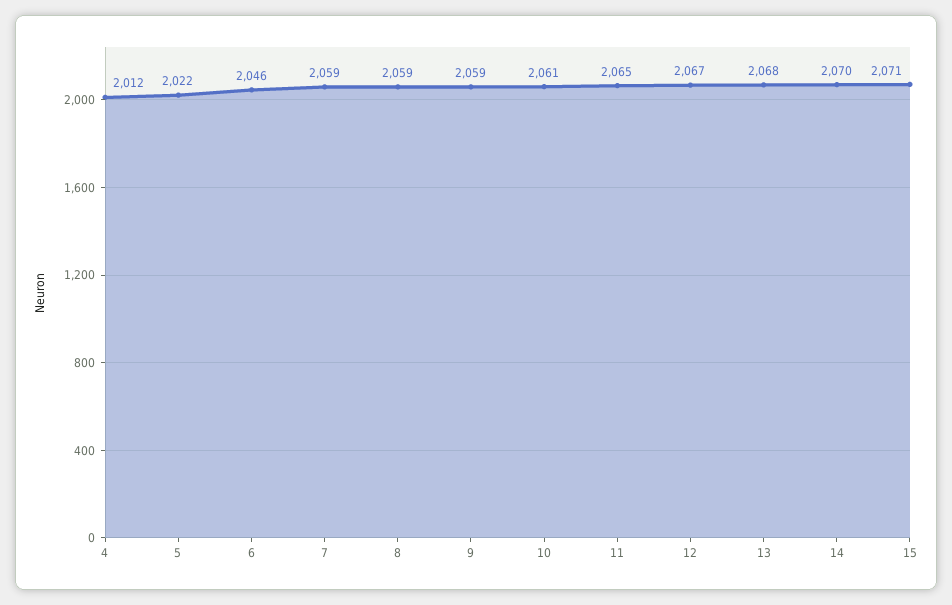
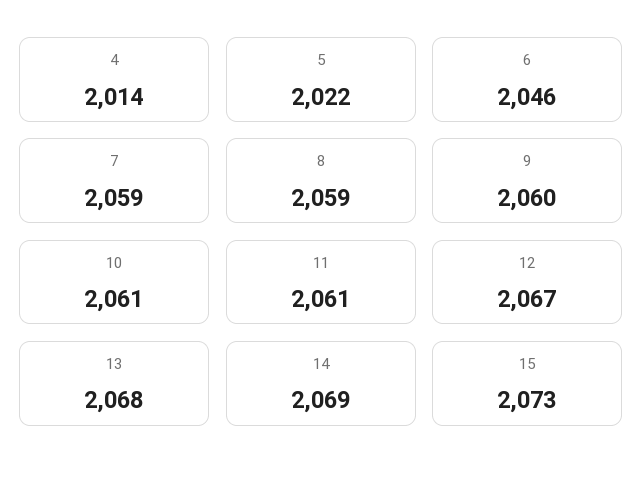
  {
-   "4": 2012,
+   "4": 2014,
    "5": 2022,
    "6": 2046,
    "7": 2059,
    "8": 2059,
-   "9": 2059,
+   "9": 2060,
    "10": 2061,
-   "11": 2065,
+   "11": 2061,
    "12": 2067,
    "13": 2068,
-   "14": 2070,
+   "14": 2069,
-   "15": 2071
+   "15": 2073
  }

